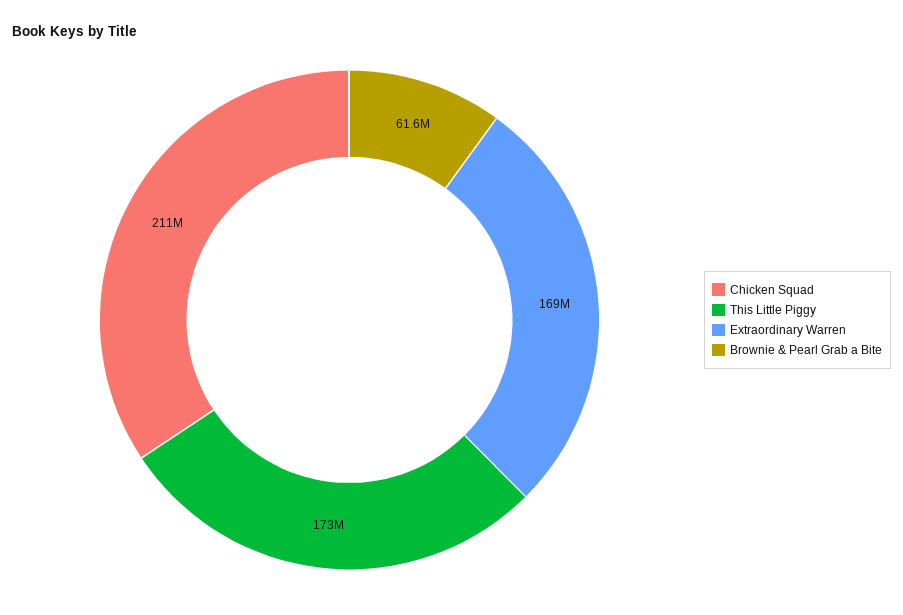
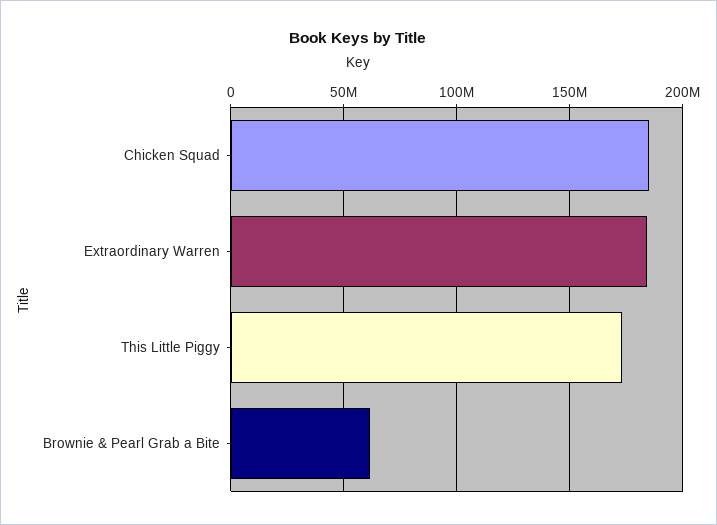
  {
-   "Chicken Squad": 211000000,
+   "Chicken Squad": 185000000,
    "This Little Piggy": 173000000,
-   "Extraordinary Warren": 169000000,
+   "Extraordinary Warren": 185000000,
    "Brownie & Pearl Grab a Bite": 61600000
  }

